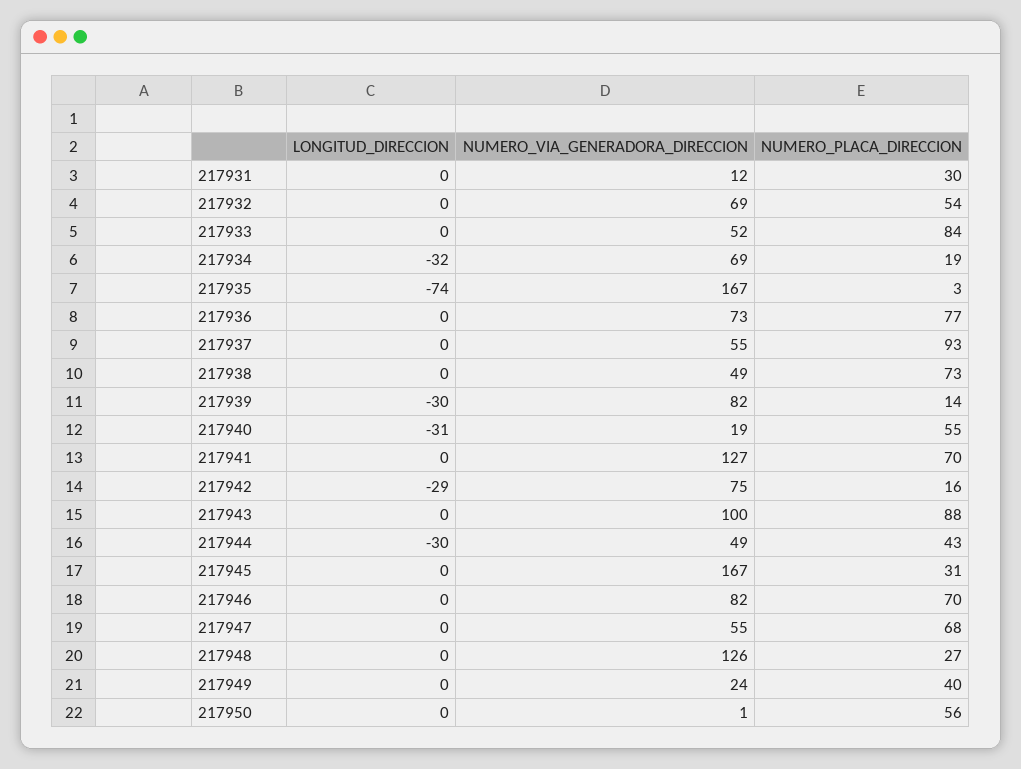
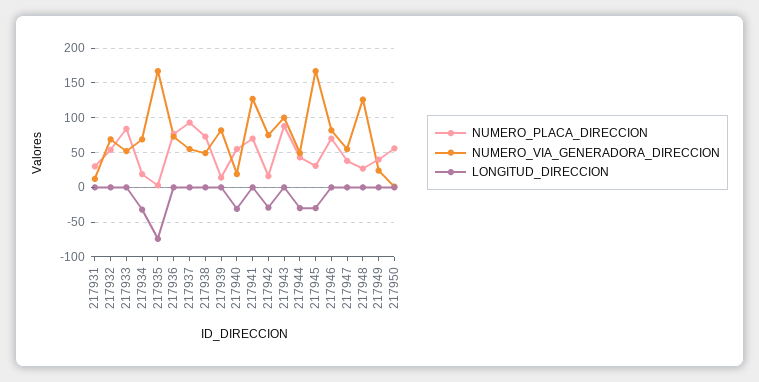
  {
    "LONGITUD_DIRECCION": {
      "217931": 0,
      "217932": 0,
      "217933": 0,
      "217934": -32,
      "217935": -74,
      "217936": 0,
      "217937": 0,
      "217938": 0,
-     "217939": -30,
+     "217939": 0,
      "217940": -31,
      "217941": 0,
      "217942": -29,
      "217943": 0,
      "217944": -30,
-     "217945": 0,
+     "217945": -30,
      "217946": 0,
      "217947": 0,
      "217948": 0,
      "217949": 0,
      "217950": 0
    },
    "NUMERO_VIA_GENERADORA_DIRECCION": {
      "217931": 12,
      "217932": 69,
      "217933": 52,
      "217934": 69,
      "217935": 167,
      "217936": 73,
      "217937": 55,
      "217938": 49,
      "217939": 82,
      "217940": 19,
      "217941": 127,
      "217942": 75,
      "217943": 100,
      "217944": 49,
      "217945": 167,
      "217946": 82,
      "217947": 55,
      "217948": 126,
      "217949": 24,
      "217950": 1
    },
    "NUMERO_PLACA_DIRECCION": {
      "217931": 30,
      "217932": 54,
      "217933": 84,
      "217934": 19,
      "217935": 3,
      "217936": 77,
      "217937": 93,
      "217938": 73,
      "217939": 14,
      "217940": 55,
      "217941": 70,
      "217942": 16,
      "217943": 88,
      "217944": 43,
      "217945": 31,
      "217946": 70,
-     "217947": 68,
+     "217947": 40,
      "217948": 27,
      "217949": 40,
      "217950": 56
    }
  }

